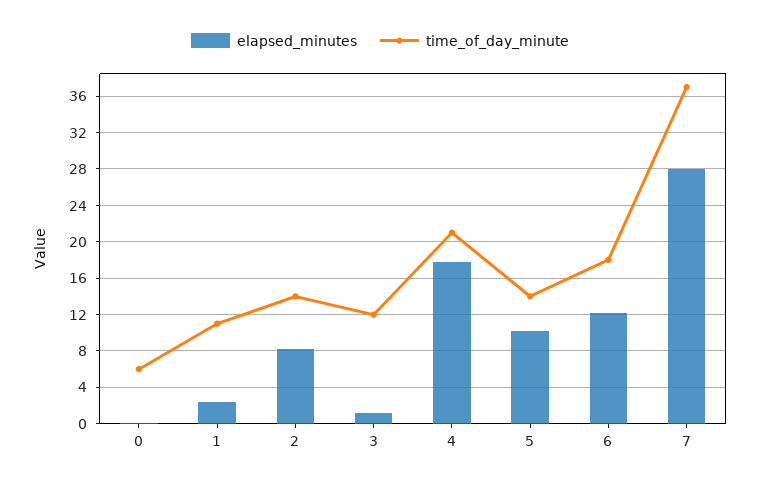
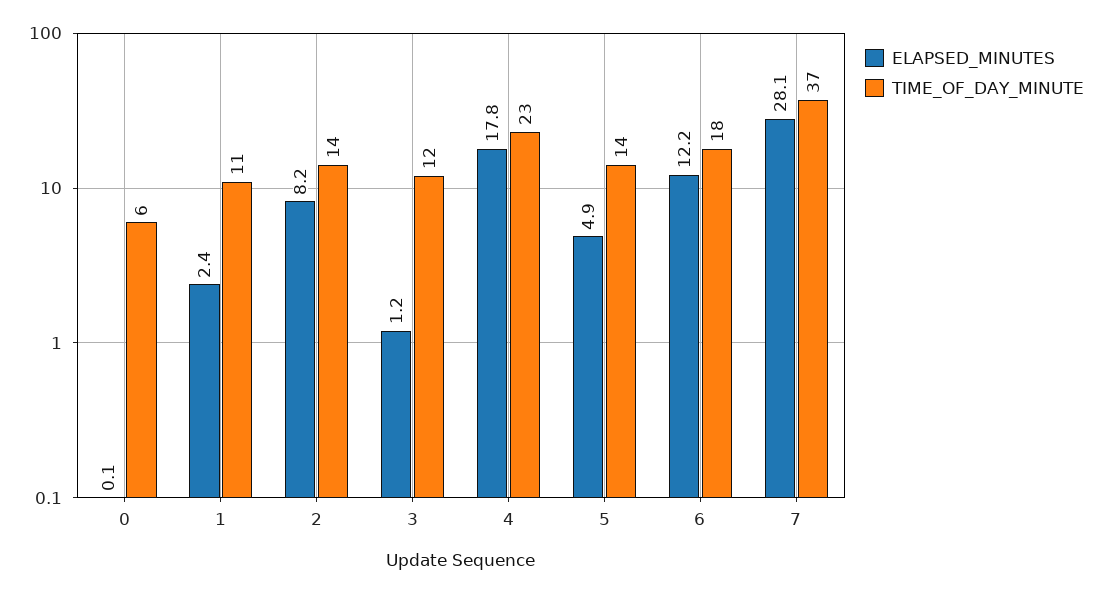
  {
    "elapsed_minutes": {
      "0": 0.1,
      "1": 2.4,
      "2": 8.2,
      "3": 1.2,
      "4": 17.8,
-     "5": 10,
+     "5": 4.9,
      "6": 12.2,
      "7": 28.1
    },
    "time_of_day_minute": {
      "0": 6,
      "1": 11,
      "2": 14,
      "3": 12,
-     "4": 21,
+     "4": 23,
      "5": 14,
      "6": 18,
      "7": 37
    }
  }

